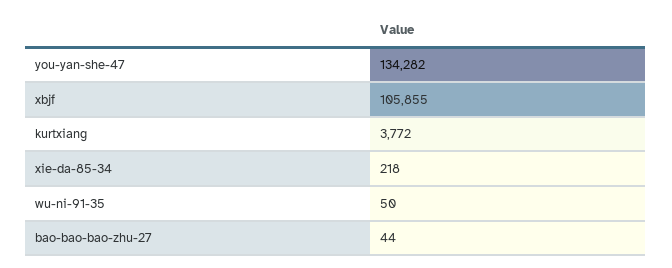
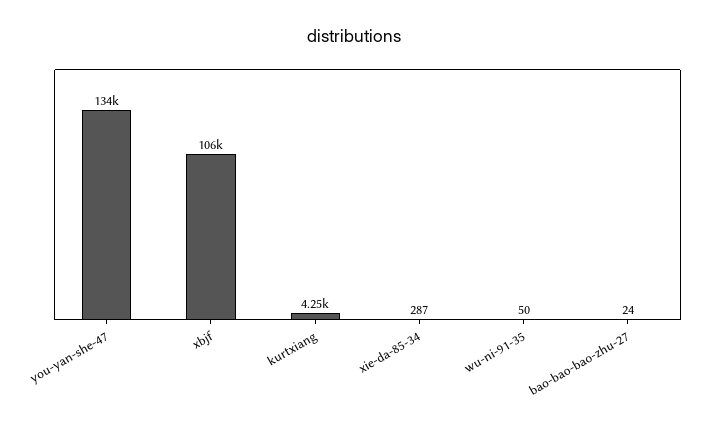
  {
    "you-yan-she-47": 134282,
    "xbjf": 105855,
-   "kurtxiang": 3772,
+   "kurtxiang": 4250,
-   "xie-da-85-34": 218,
+   "xie-da-85-34": 287,
    "wu-ni-91-35": 50,
-   "bao-bao-bao-zhu-27": 44
+   "bao-bao-bao-zhu-27": 24
  }

